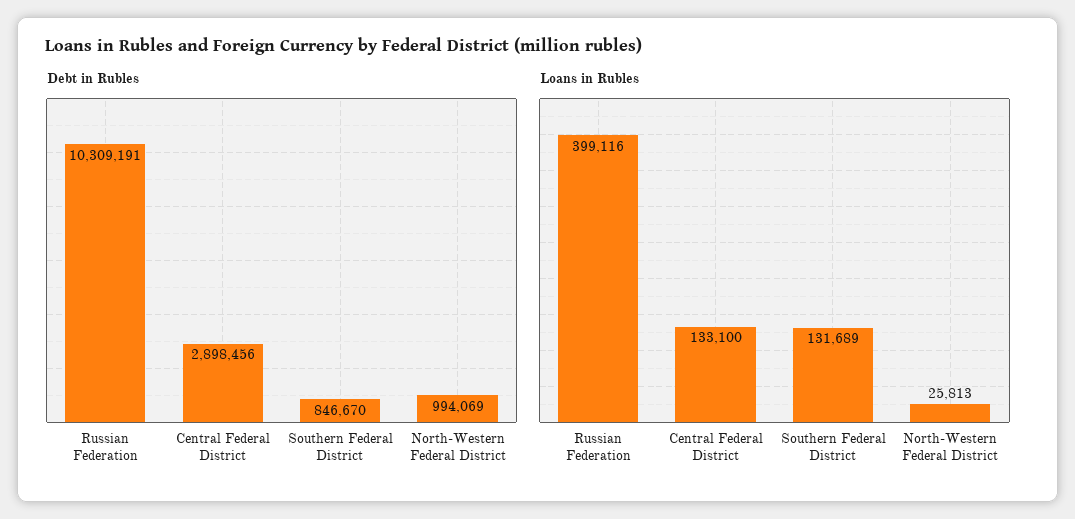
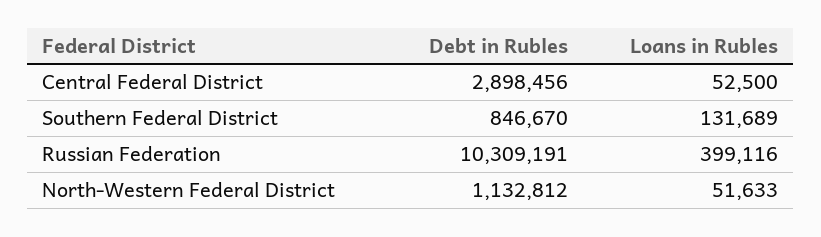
  {
    "Debt in Rubles": {
      "Russian Federation": 10309191,
      "Central Federal District": 2898456,
      "Southern Federal District": 846670,
-     "North-Western Federal District": 994069
+     "North-Western Federal District": 1132812
    },
    "Loans in Rubles": {
      "Russian Federation": 399116,
-     "Central Federal District": 133100,
+     "Central Federal District": 52500,
      "Southern Federal District": 131689,
-     "North-Western Federal District": 25813
+     "North-Western Federal District": 51633
    }
  }

